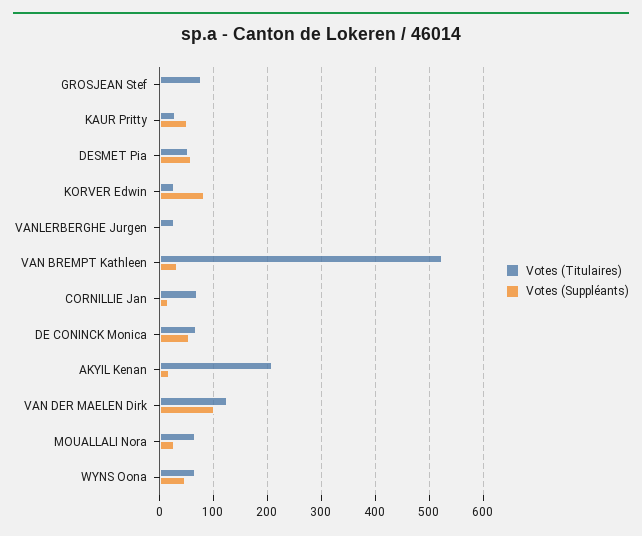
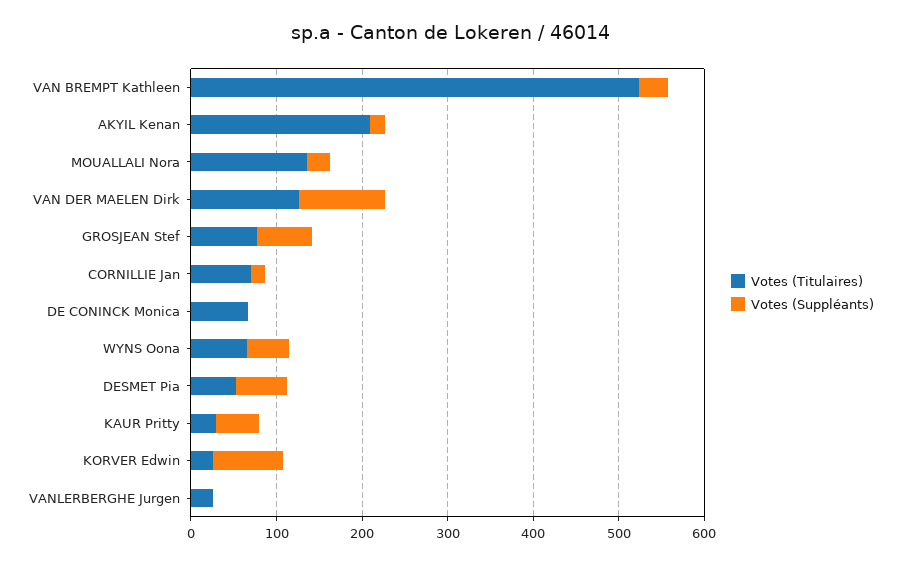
  {
    "Votes (Titulaires)": {
      "GROSJEAN Stef": 80,
      "KAUR Pritty": 20,
      "DESMET Pia": 60,
      "KORVER Edwin": 20,
      "VANLERBERGHE Jurgen": 20,
      "VAN BREMPT Kathleen": 520,
      "CORNILLIE Jan": 80,
      "DE CONINCK Monica": 60,
      "AKYIL Kenan": 200,
      "VAN DER MAELEN Dirk": 120,
-     "MOUALLALI Nora": 60,
+     "MOUALLALI Nora": 140,
      "WYNS Oona": 60
    },
    "Votes (Suppléants)": {
-     "GROSJEAN Stef": 0,
+     "GROSJEAN Stef": 60,
      "KAUR Pritty": 60,
      "DESMET Pia": 60,
      "KORVER Edwin": 80,
      "VANLERBERGHE Jurgen": 0,
      "VAN BREMPT Kathleen": 40,
      "CORNILLIE Jan": 20,
-     "DE CONINCK Monica": 60,
+     "DE CONINCK Monica": 0,
      "AKYIL Kenan": 20,
      "VAN DER MAELEN Dirk": 100,
      "MOUALLALI Nora": 20,
      "WYNS Oona": 40
    }
  }

